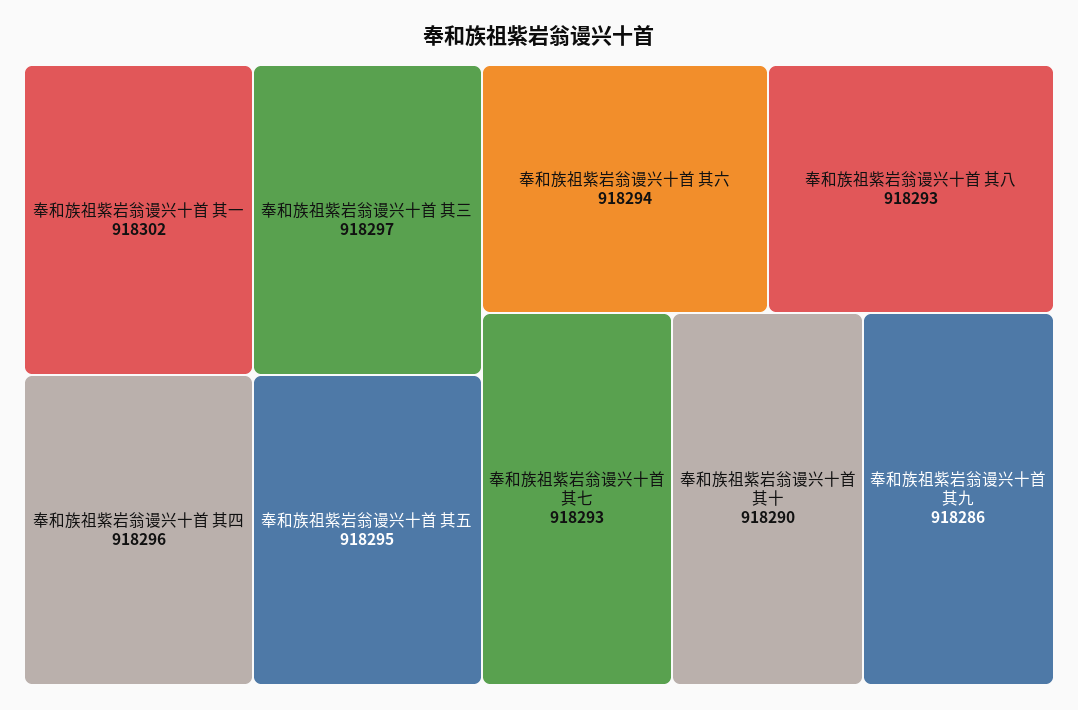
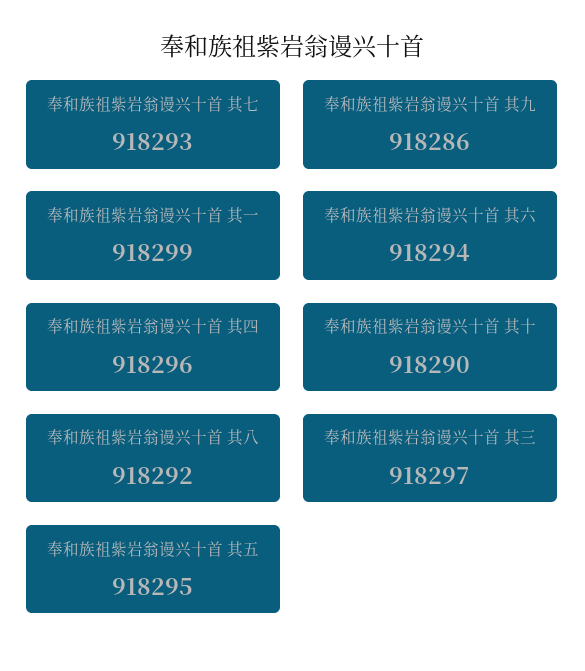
  {
-   "奉和族祖紫岩翁谩兴十首 其一": 918302,
+   "奉和族祖紫岩翁谩兴十首 其一": 918299,
    "奉和族祖紫岩翁谩兴十首 其三": 918297,
    "奉和族祖紫岩翁谩兴十首 其四": 918296,
    "奉和族祖紫岩翁谩兴十首 其五": 918295,
    "奉和族祖紫岩翁谩兴十首 其六": 918294,
-   "奉和族祖紫岩翁谩兴十首 其八": 918293,
+   "奉和族祖紫岩翁谩兴十首 其八": 918292,
    "奉和族祖紫岩翁谩兴十首 其七": 918293,
    "奉和族祖紫岩翁谩兴十首 其十": 918290,
    "奉和族祖紫岩翁谩兴十首 其九": 918286
  }

